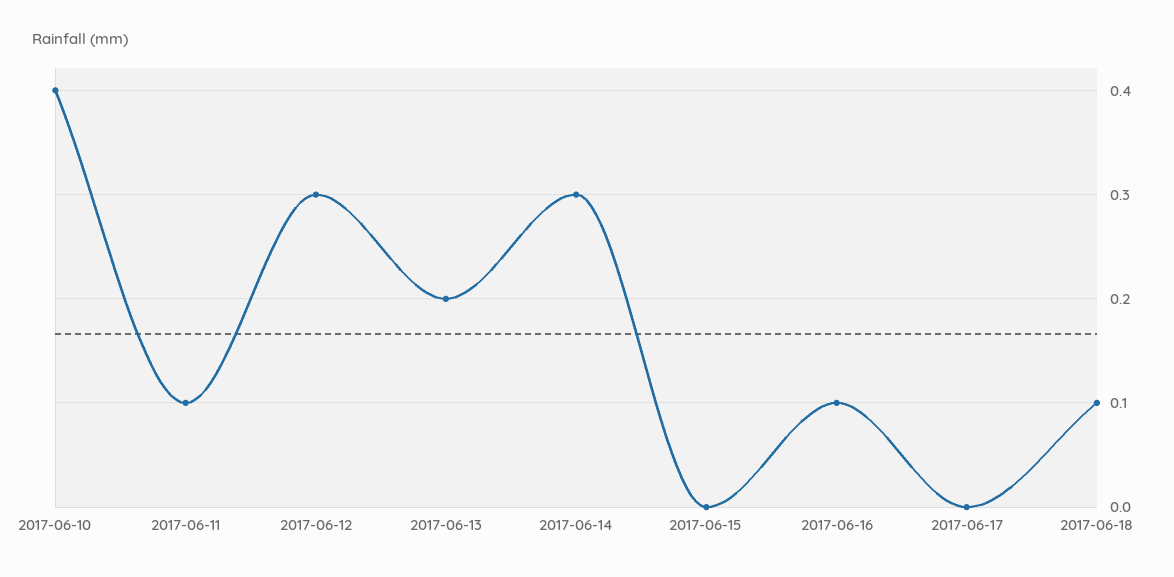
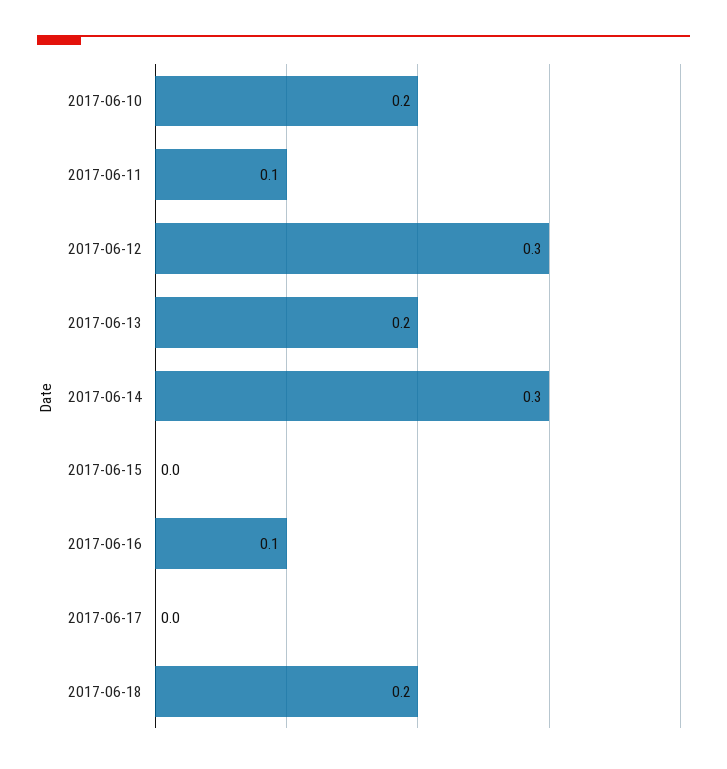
  {
-   "2017-06-10": 0.4,
+   "2017-06-10": 0.2,
    "2017-06-11": 0.1,
    "2017-06-12": 0.3,
    "2017-06-13": 0.2,
    "2017-06-14": 0.3,
    "2017-06-15": 0,
    "2017-06-16": 0.1,
    "2017-06-17": 0,
-   "2017-06-18": 0.1
+   "2017-06-18": 0.2
  }

